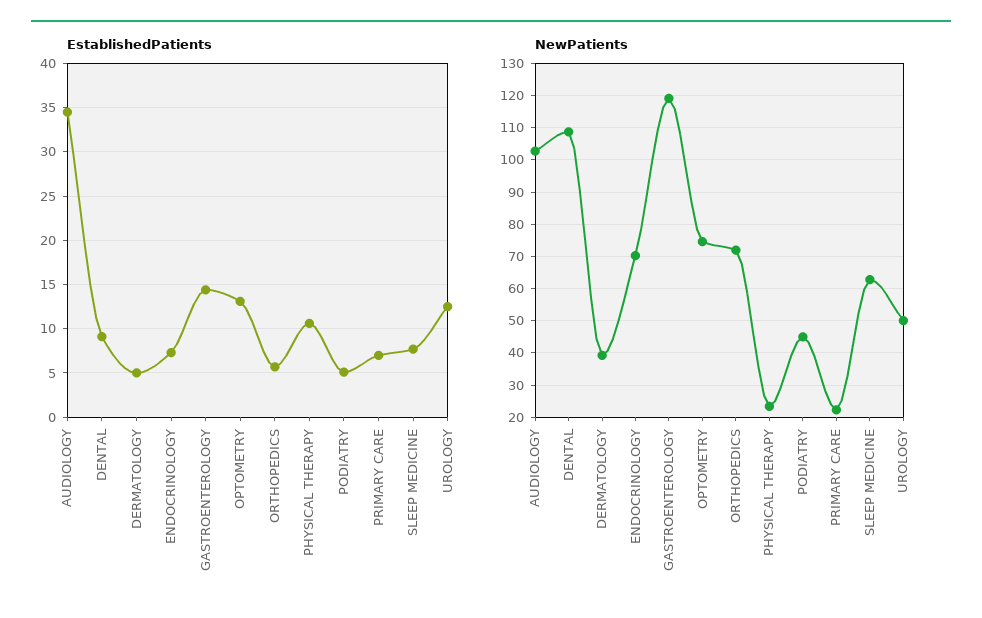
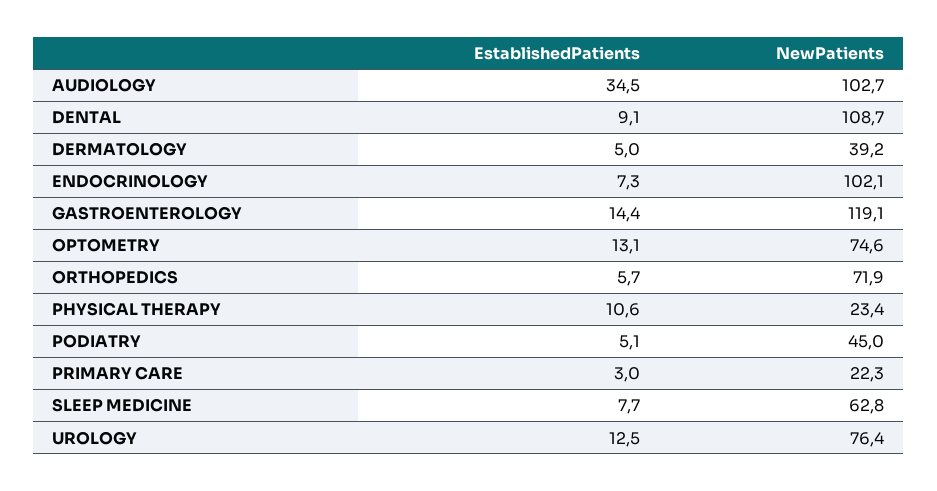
  {
    "EstablishedPatients": {
      "AUDIOLOGY": 34.5,
      "DENTAL": 9.1,
      "DERMATOLOGY": 5,
      "ENDOCRINOLOGY": 7.3,
      "GASTROENTEROLOGY": 14.4,
      "OPTOMETRY": 13.1,
      "ORTHOPEDICS": 5.7,
      "PHYSICAL THERAPY": 10.6,
      "PODIATRY": 5.1,
-     "PRIMARY CARE": 7,
+     "PRIMARY CARE": 3,
      "SLEEP MEDICINE": 7.7,
      "UROLOGY": 12.5
    },
    "NewPatients": {
      "AUDIOLOGY": 102.7,
      "DENTAL": 108.7,
      "DERMATOLOGY": 39.2,
-     "ENDOCRINOLOGY": 70,
+     "ENDOCRINOLOGY": 102.1,
      "GASTROENTEROLOGY": 119.1,
      "OPTOMETRY": 74.6,
      "ORTHOPEDICS": 71.9,
      "PHYSICAL THERAPY": 23.4,
      "PODIATRY": 45,
      "PRIMARY CARE": 22.3,
      "SLEEP MEDICINE": 62.8,
-     "UROLOGY": 50
+     "UROLOGY": 76.4
    }
  }

